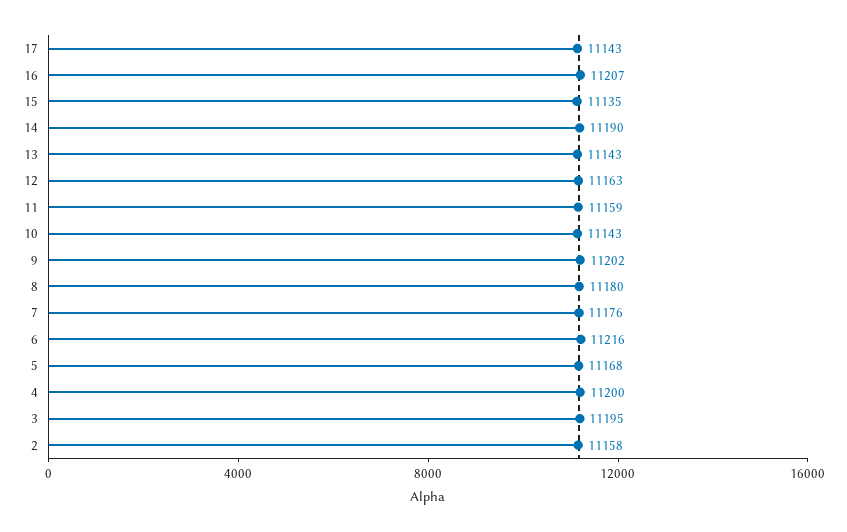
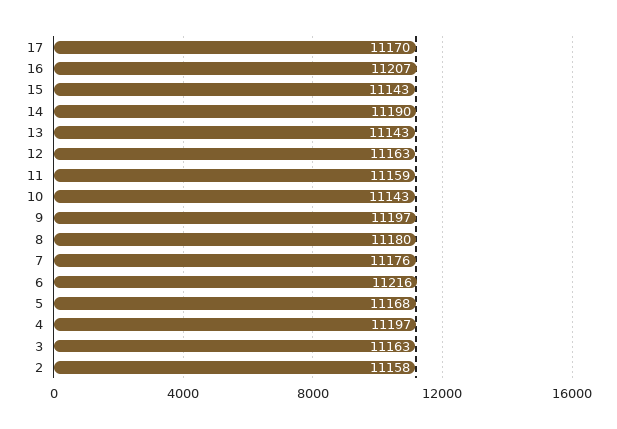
  {
-   "17": 11143,
+   "17": 11170,
    "16": 11207,
-   "15": 11135,
+   "15": 11143,
    "14": 11190,
    "13": 11143,
    "12": 11163,
    "11": 11159,
    "10": 11143,
-   "9": 11202,
+   "9": 11197,
    "8": 11180,
    "7": 11176,
    "6": 11216,
    "5": 11168,
-   "4": 11200,
+   "4": 11197,
-   "3": 11195,
+   "3": 11163,
    "2": 11158
  }

